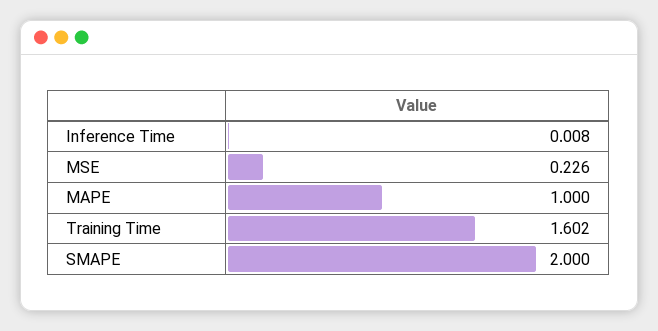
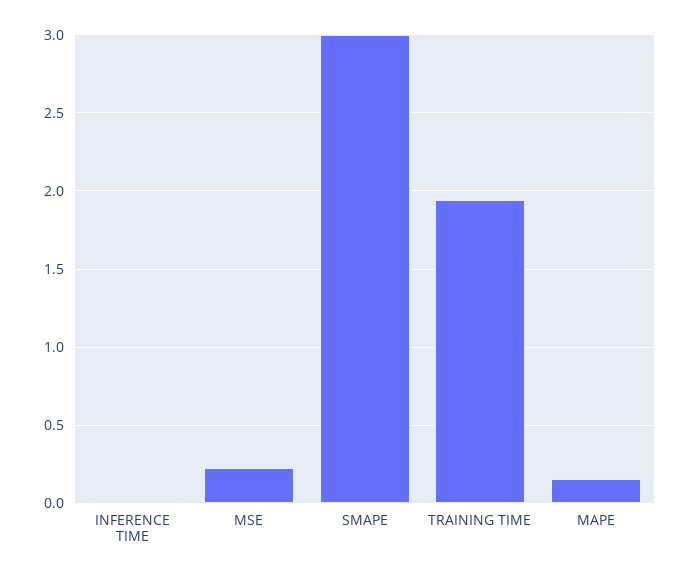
  {
    "Inference Time": 0.008,
    "MSE": 0.226,
-   "MAPE": 1,
+   "MAPE": 0.15,
-   "Training Time": 1.602,
+   "Training Time": 1.95,
-   "SMAPE": 2
+   "SMAPE": 3
  }

